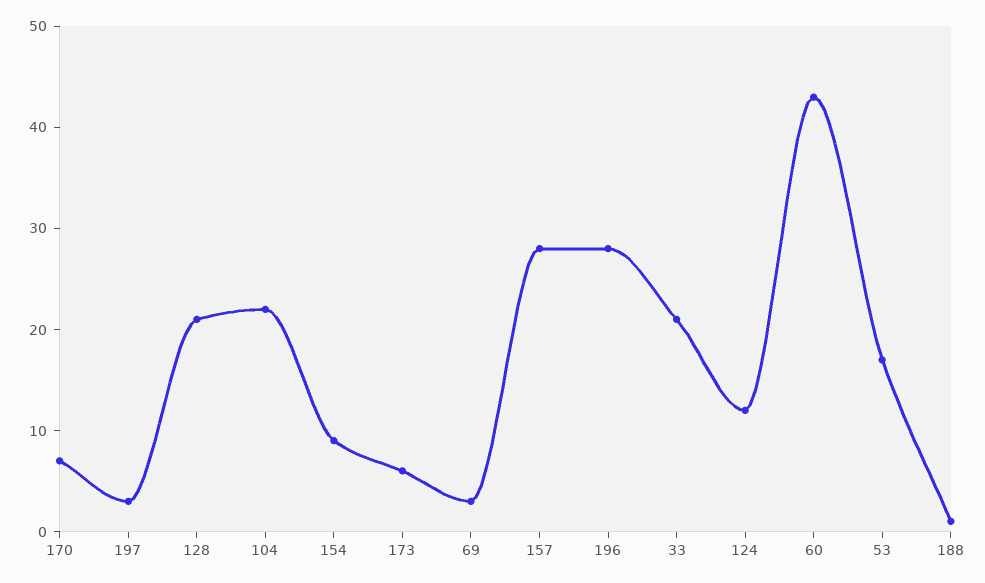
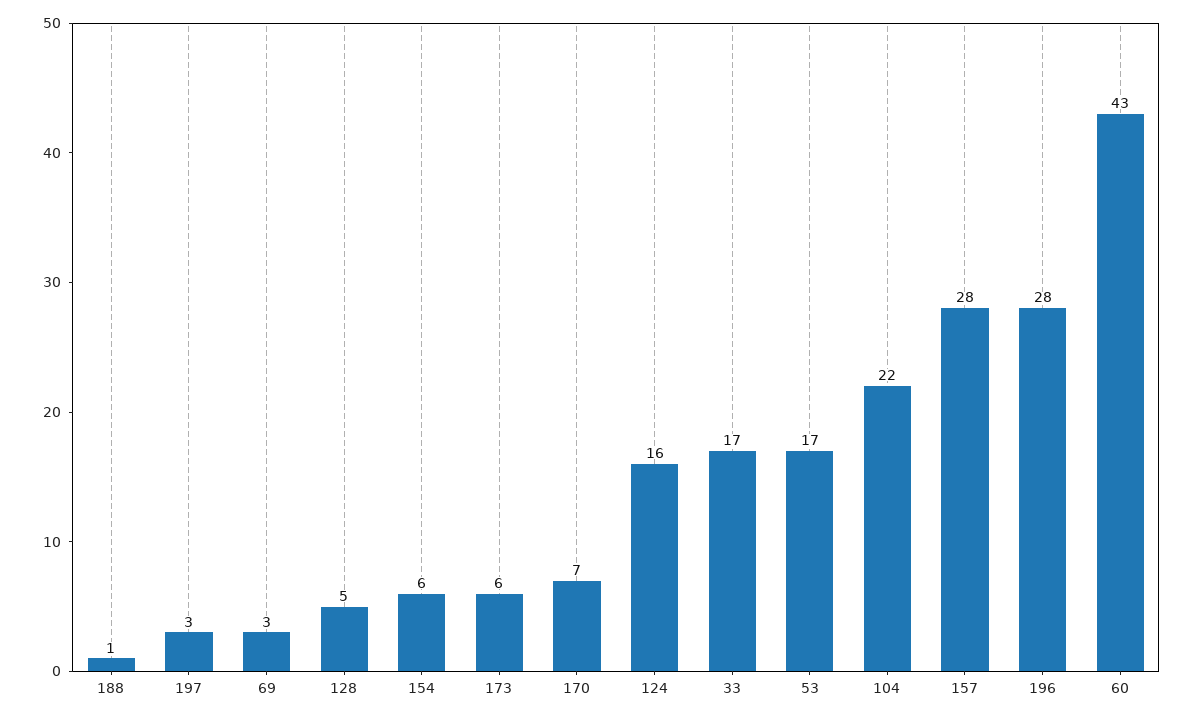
  {
    "170": 7,
    "197": 3,
-   "128": 21,
+   "128": 5,
    "104": 22,
-   "154": 9,
+   "154": 6,
    "173": 6,
    "69": 3,
    "157": 28,
    "196": 28,
-   "33": 21,
+   "33": 17,
-   "124": 12,
+   "124": 16,
    "60": 43,
    "53": 17,
    "188": 1
  }

